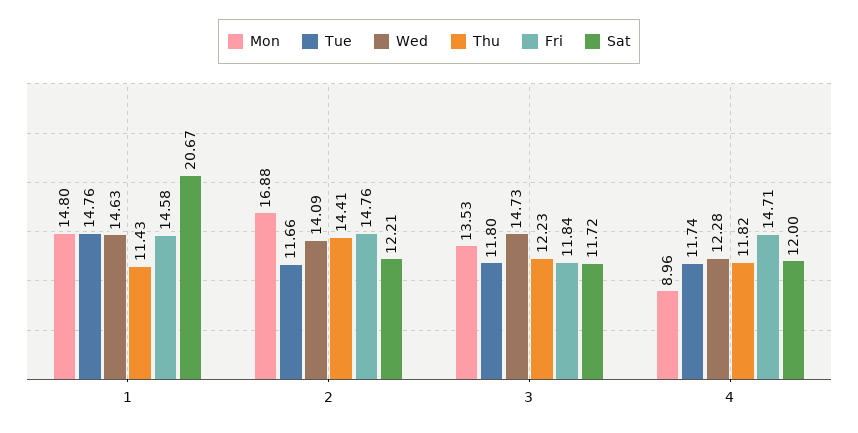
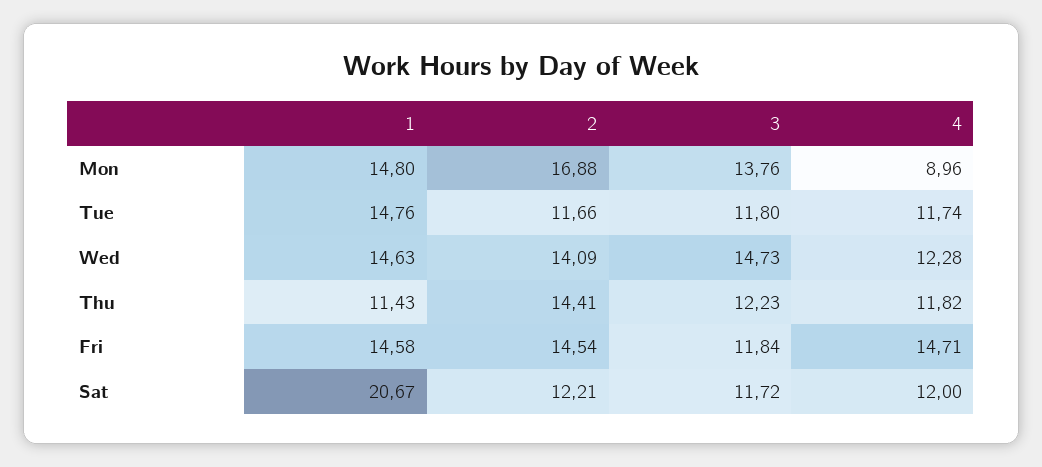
  {
    "Mon": {
      "1": 14.8,
      "2": 16.88,
-     "3": 13.53,
+     "3": 13.76,
      "4": 8.96
    },
    "Tue": {
      "1": 14.76,
      "2": 11.66,
      "3": 11.8,
      "4": 11.74
    },
    "Wed": {
      "1": 14.63,
      "2": 14.09,
      "3": 14.73,
      "4": 12.28
    },
    "Thu": {
      "1": 11.43,
      "2": 14.41,
      "3": 12.23,
      "4": 11.82
    },
    "Fri": {
      "1": 14.58,
-     "2": 14.76,
+     "2": 14.54,
      "3": 11.84,
      "4": 14.71
    },
    "Sat": {
      "1": 20.67,
      "2": 12.21,
      "3": 11.72,
      "4": 12
    }
  }

